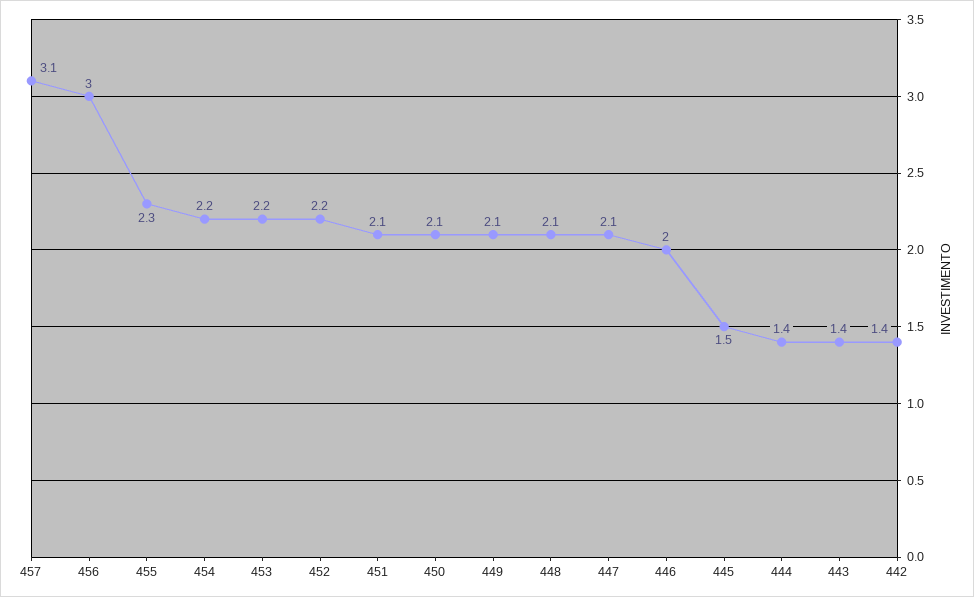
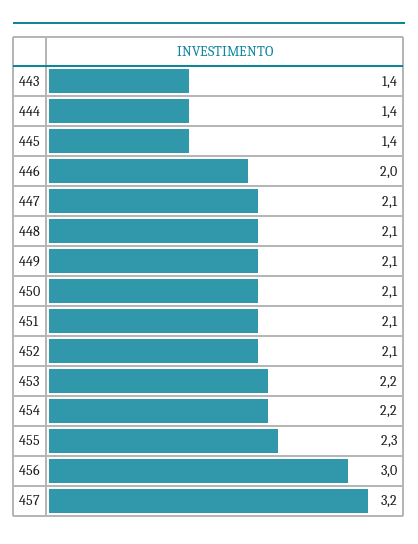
  {
-   "457": 3.1,
+   "457": 3.2,
    "456": 3,
    "455": 2.3,
    "454": 2.2,
    "453": 2.2,
-   "452": 2.2,
+   "452": 2.1,
    "451": 2.1,
    "450": 2.1,
    "449": 2.1,
    "448": 2.1,
    "447": 2.1,
    "446": 2,
-   "445": 1.5,
+   "445": 1.4,
    "444": 1.4,
-   "443": 1.4,
+   "443": 1.4
-   "442": 1.4
  }

